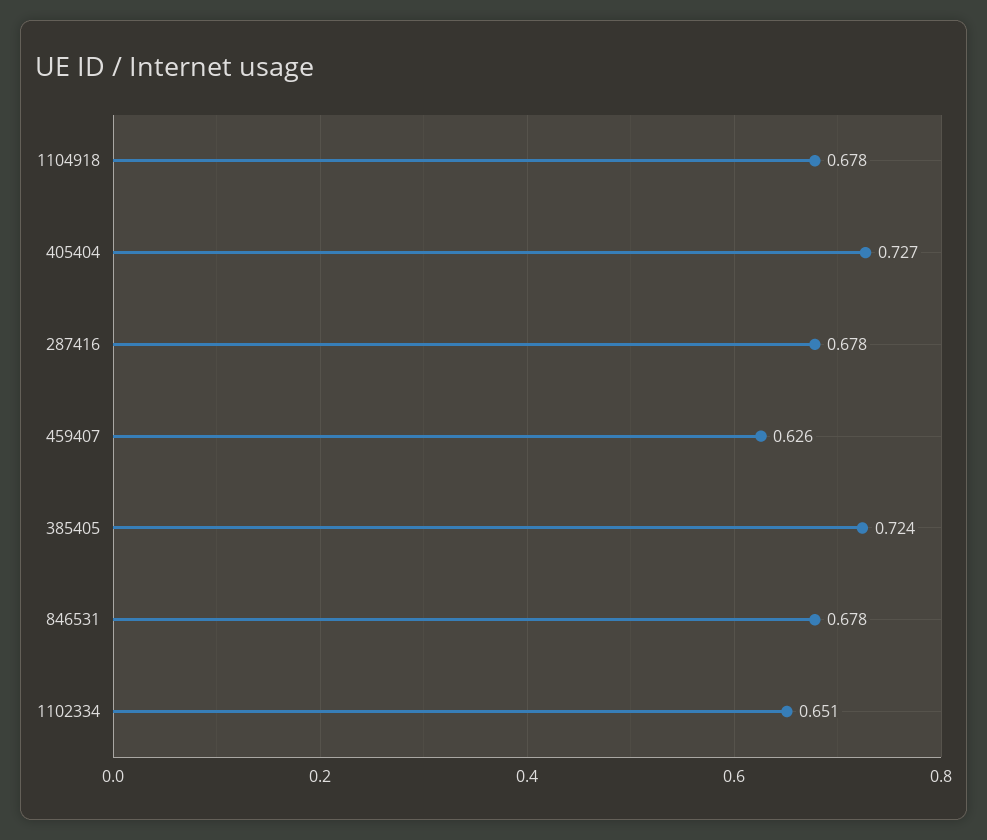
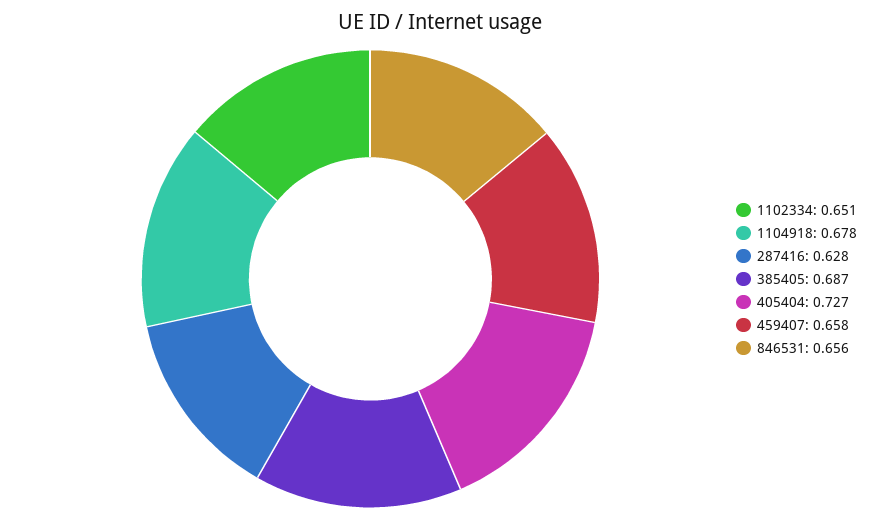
  {
    "1104918": 0.678,
    "405404": 0.727,
-   "287416": 0.678,
+   "287416": 0.628,
-   "459407": 0.626,
+   "459407": 0.658,
-   "385405": 0.724,
+   "385405": 0.687,
-   "846531": 0.678,
+   "846531": 0.656,
    "1102334": 0.651
  }

